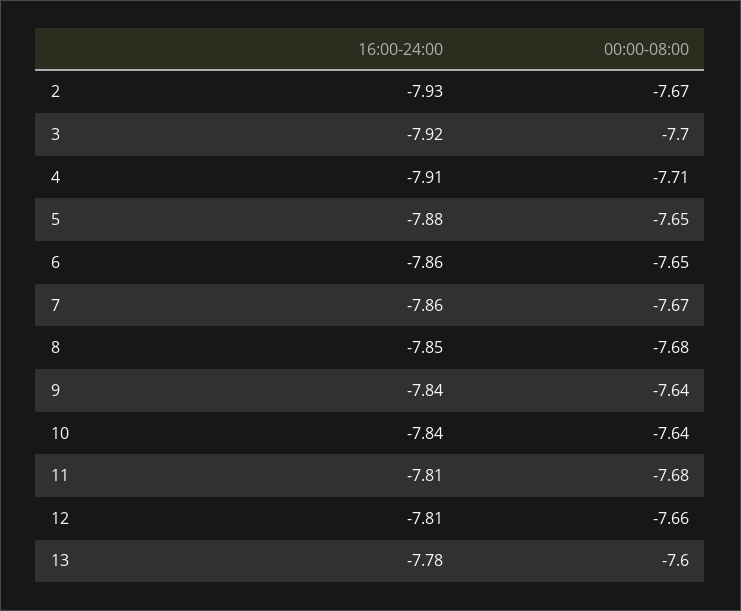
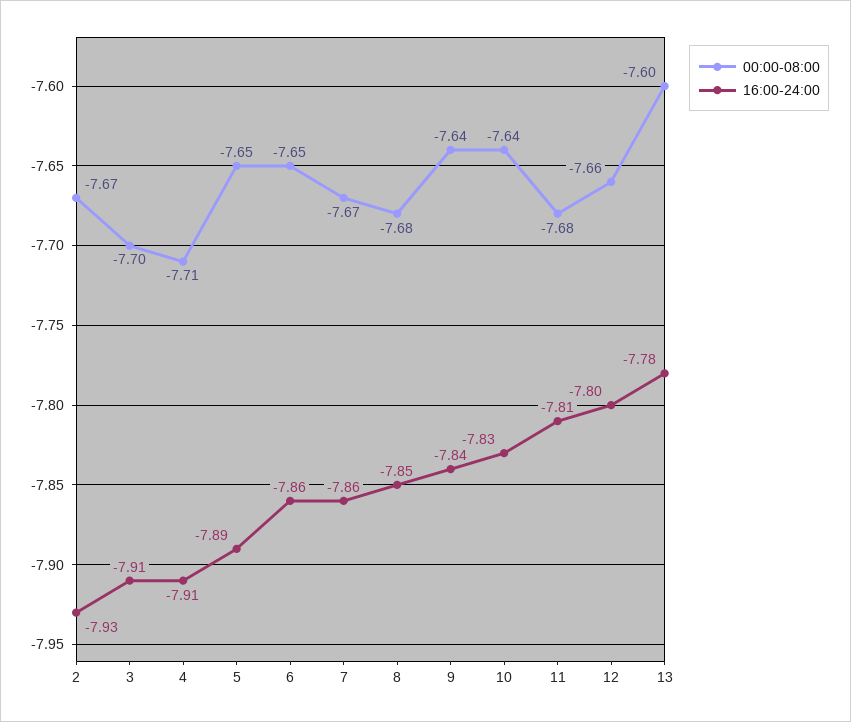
  {
    "16:00-24:00": {
      "2": -7.93,
-     "3": -7.92,
+     "3": -7.91,
      "4": -7.91,
-     "5": -7.88,
+     "5": -7.89,
      "6": -7.86,
      "7": -7.86,
      "8": -7.85,
      "9": -7.84,
-     "10": -7.84,
+     "10": -7.83,
      "11": -7.81,
-     "12": -7.81,
+     "12": -7.8,
      "13": -7.78
    },
    "00:00-08:00": {
      "2": -7.67,
      "3": -7.7,
      "4": -7.71,
      "5": -7.65,
      "6": -7.65,
      "7": -7.67,
      "8": -7.68,
      "9": -7.64,
      "10": -7.64,
      "11": -7.68,
      "12": -7.66,
      "13": -7.6
    }
  }

